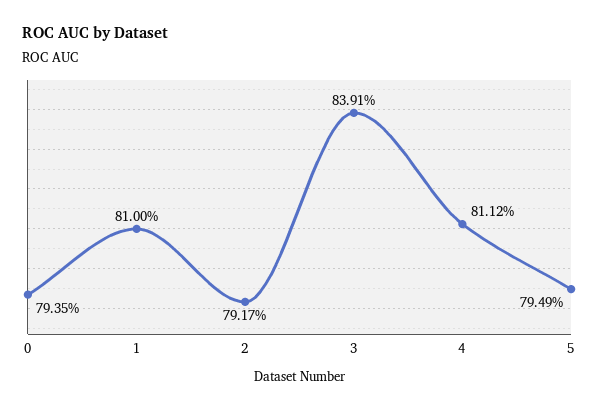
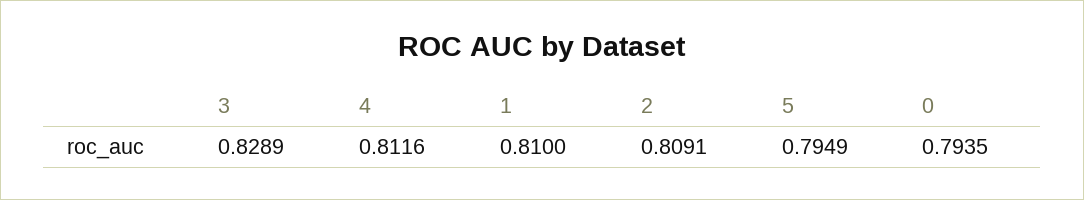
  {
    "0": 0.7935,
    "1": 0.81,
-   "2": 0.7917,
+   "2": 0.8091,
-   "3": 0.8391,
+   "3": 0.8289,
-   "4": 0.8112,
+   "4": 0.8116,
    "5": 0.7949
  }

